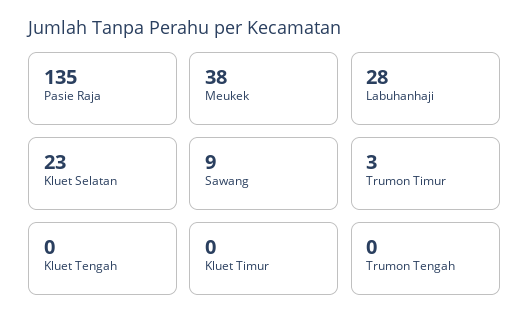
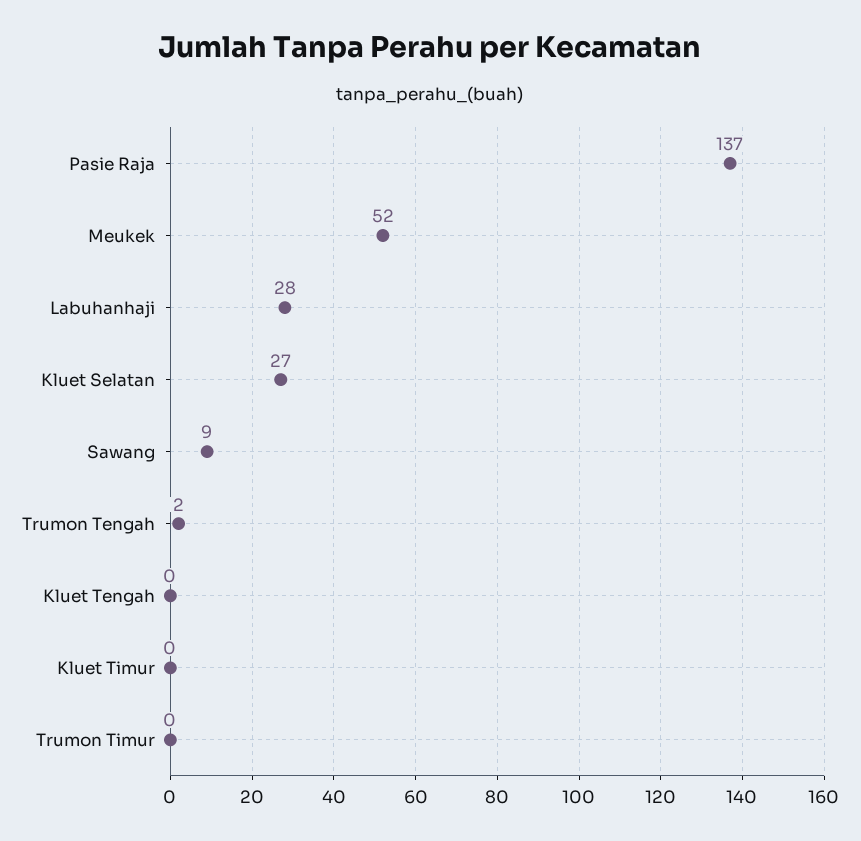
  {
-   "Pasie Raja": 135,
+   "Pasie Raja": 137,
-   "Meukek": 38,
+   "Meukek": 52,
    "Labuhanhaji": 28,
-   "Kluet Selatan": 23,
+   "Kluet Selatan": 27,
    "Sawang": 9,
-   "Trumon Timur": 3,
+   "Trumon Timur": 0,
    "Kluet Tengah": 0,
    "Kluet Timur": 0,
-   "Trumon Tengah": 0
+   "Trumon Tengah": 2
  }

